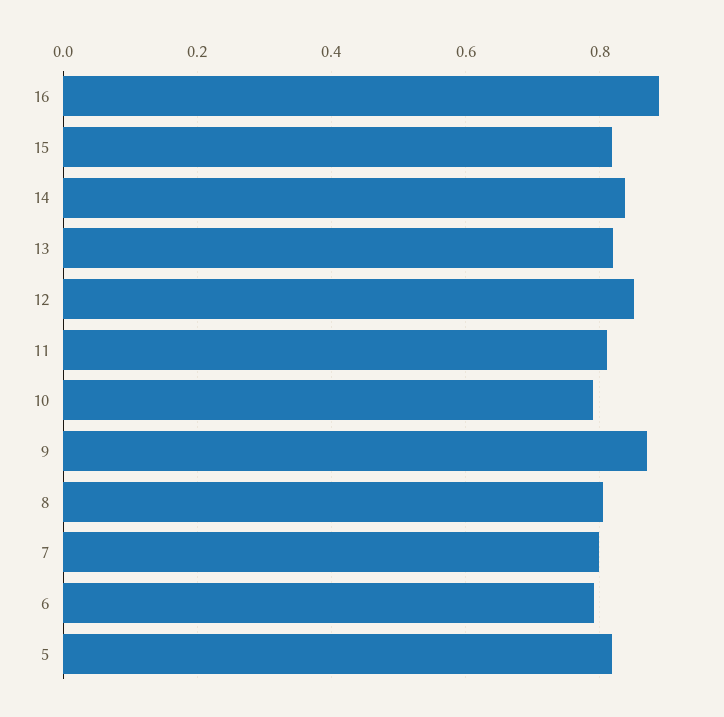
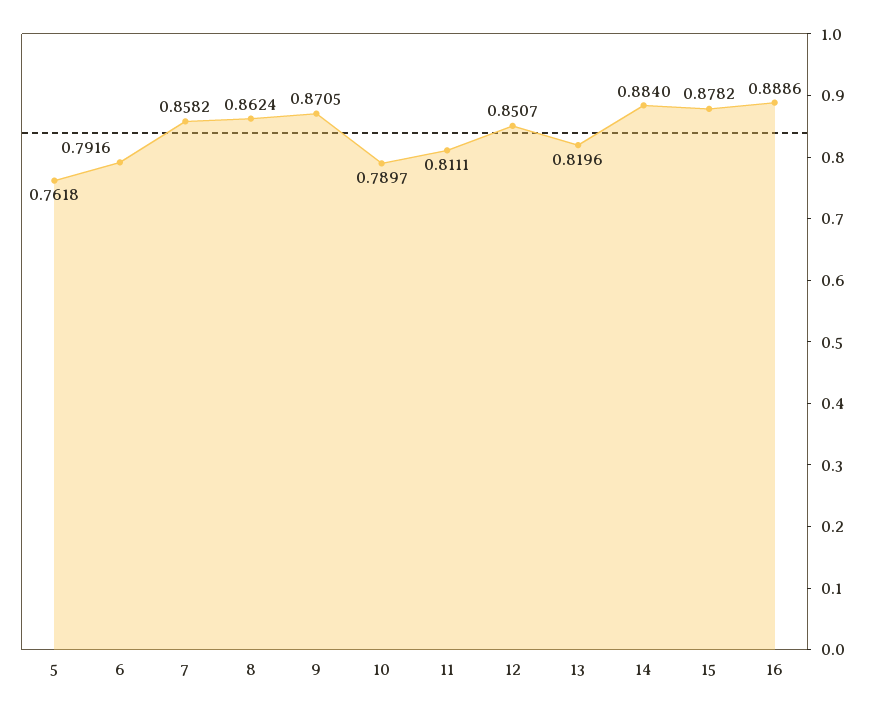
  {
    "16": 0.8886,
-   "15": 0.82,
+   "15": 0.8782,
-   "14": 0.84,
+   "14": 0.884,
    "13": 0.8196,
    "12": 0.8507,
    "11": 0.8111,
    "10": 0.7897,
    "9": 0.8705,
-   "8": 0.8,
+   "8": 0.8624,
-   "7": 0.8,
+   "7": 0.8582,
    "6": 0.7916,
-   "5": 0.82
+   "5": 0.7618
  }

